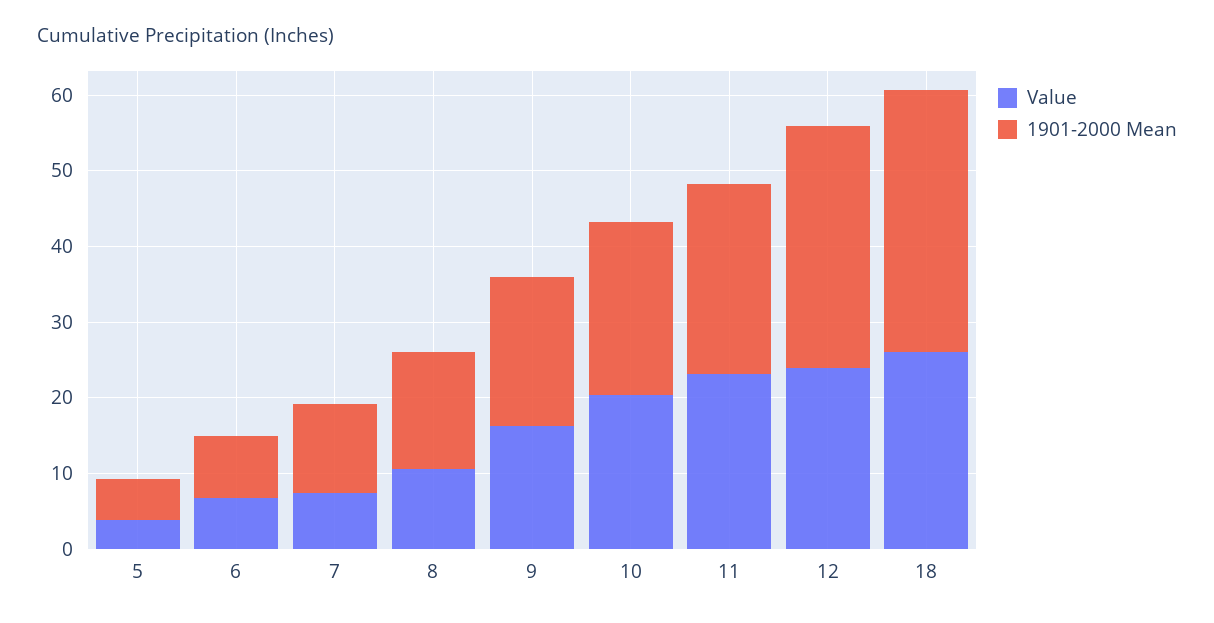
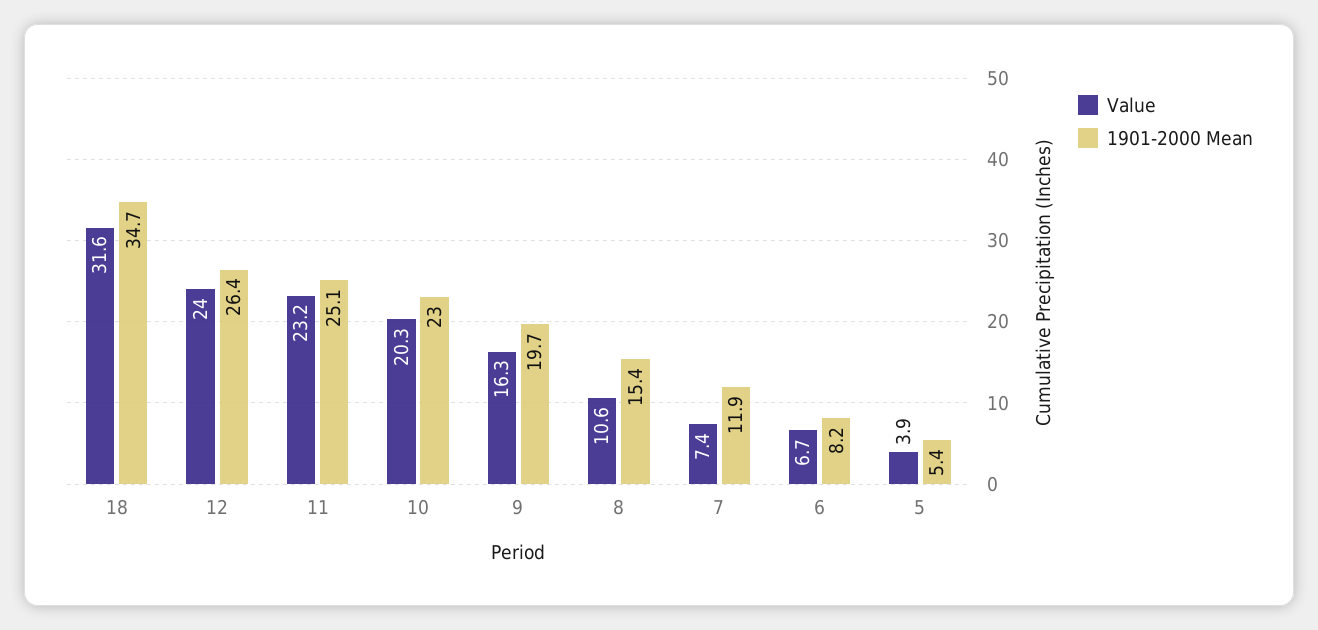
  {
    "Value": {
      "5": 3.9,
      "6": 6.7,
      "7": 7.4,
      "8": 10.6,
      "9": 16.3,
      "10": 20.3,
      "11": 23.2,
      "12": 24,
-     "18": 26
+     "18": 31.6
    },
    "1901-2000 Mean": {
      "5": 5.4,
      "6": 8.2,
      "7": 11.9,
      "8": 15.4,
      "9": 19.7,
      "10": 23,
      "11": 25.1,
-     "12": 32,
+     "12": 26.4,
      "18": 34.7
    }
  }

